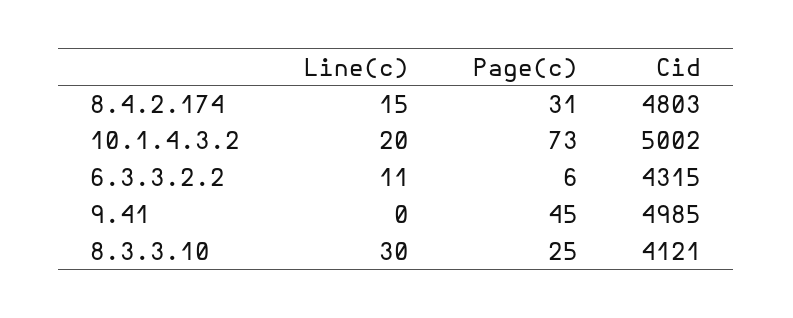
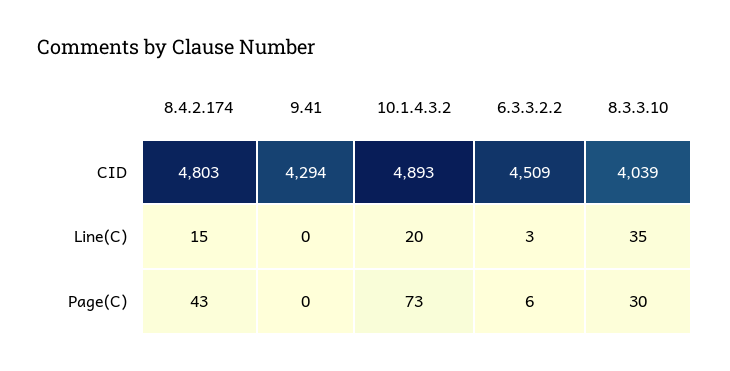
  {
    "Line(c)": {
      "8.4.2.174": 15,
      "10.1.4.3.2": 20,
-     "6.3.3.2.2": 11,
+     "6.3.3.2.2": 3,
      "9.41": 0,
-     "8.3.3.10": 30
+     "8.3.3.10": 35
    },
    "Page(c)": {
-     "8.4.2.174": 31,
+     "8.4.2.174": 43,
      "10.1.4.3.2": 73,
      "6.3.3.2.2": 6,
-     "9.41": 45,
+     "9.41": 0,
-     "8.3.3.10": 25
+     "8.3.3.10": 30
    },
    "Cid": {
      "8.4.2.174": 4803,
-     "10.1.4.3.2": 5002,
+     "10.1.4.3.2": 4893,
-     "6.3.3.2.2": 4315,
+     "6.3.3.2.2": 4509,
-     "9.41": 4985,
+     "9.41": 4294,
-     "8.3.3.10": 4121
+     "8.3.3.10": 4039
    }
  }

